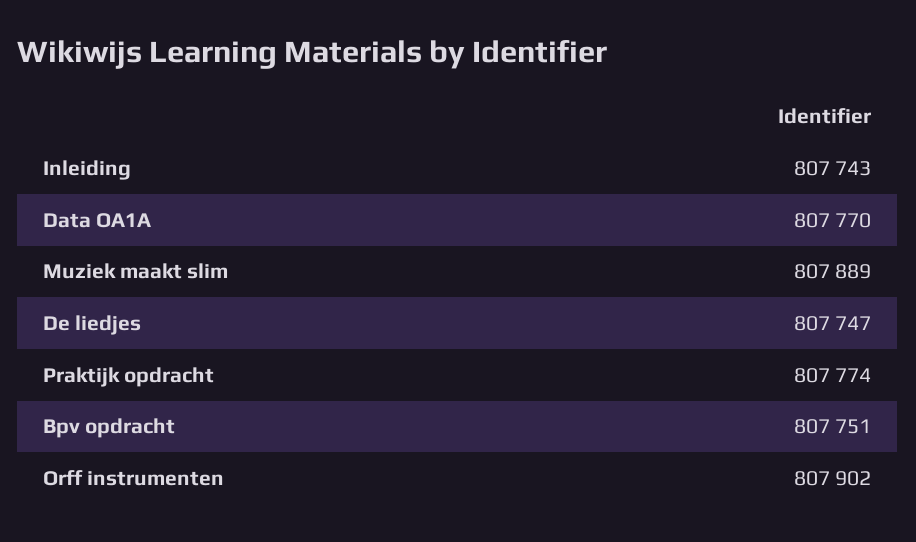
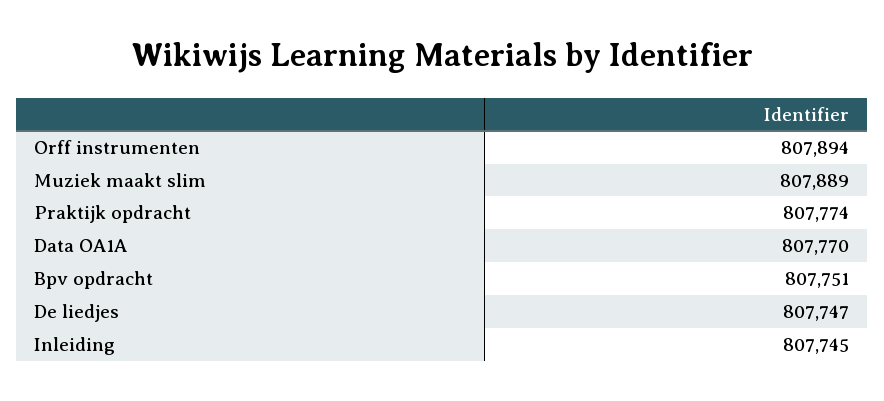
  {
-   "Inleiding": 807743,
+   "Inleiding": 807745,
    "Data OA1A": 807770,
    "Muziek maakt slim": 807889,
    "De liedjes": 807747,
    "Praktijk opdracht": 807774,
    "Bpv opdracht": 807751,
-   "Orff instrumenten": 807902
+   "Orff instrumenten": 807894
  }

